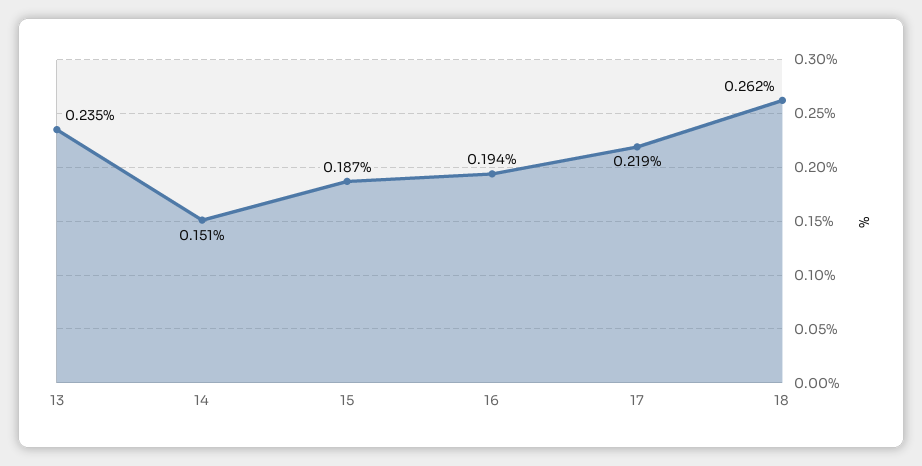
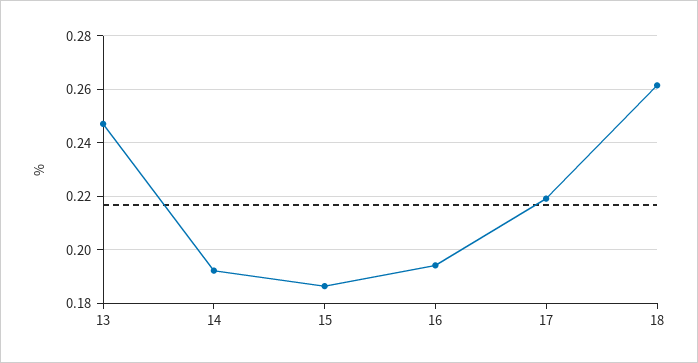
  {
-   "13": 0.235,
+   "13": 0.2475,
-   "14": 0.151,
+   "14": 0.1925,
    "15": 0.187,
    "16": 0.194,
    "17": 0.219,
    "18": 0.262
  }

